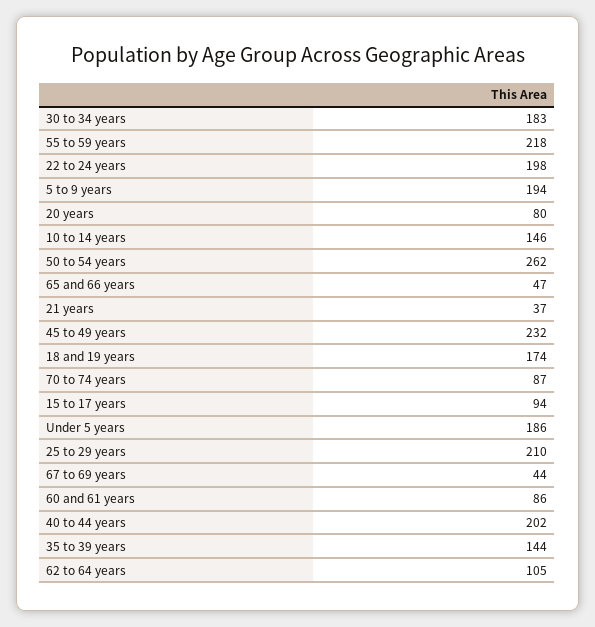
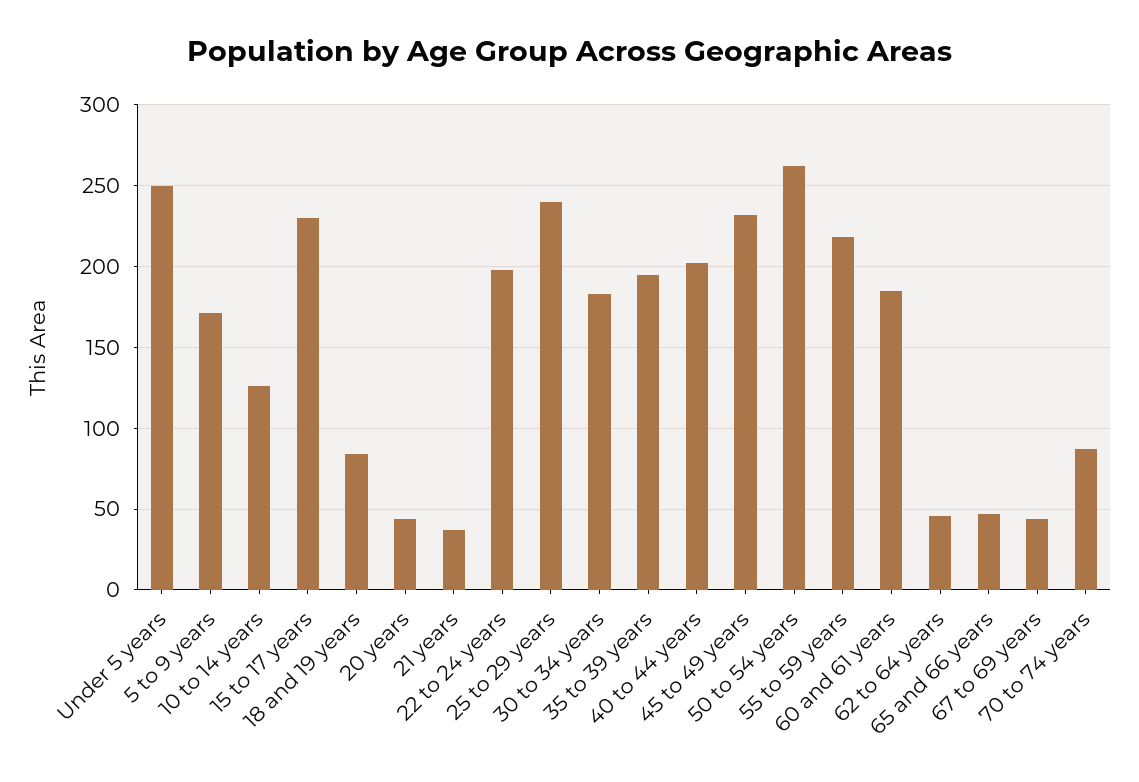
  {
    "30 to 34 years": 183,
    "55 to 59 years": 218,
    "22 to 24 years": 198,
-   "5 to 9 years": 194,
+   "5 to 9 years": 170,
-   "20 years": 80,
+   "20 years": 45,
-   "10 to 14 years": 146,
+   "10 to 14 years": 125,
    "50 to 54 years": 262,
    "65 and 66 years": 47,
    "21 years": 37,
    "45 to 49 years": 232,
-   "18 and 19 years": 174,
+   "18 and 19 years": 85,
    "70 to 74 years": 87,
-   "15 to 17 years": 94,
+   "15 to 17 years": 230,
-   "Under 5 years": 186,
+   "Under 5 years": 250,
-   "25 to 29 years": 210,
+   "25 to 29 years": 240,
    "67 to 69 years": 44,
-   "60 and 61 years": 86,
+   "60 and 61 years": 185,
    "40 to 44 years": 202,
-   "35 to 39 years": 144,
+   "35 to 39 years": 195,
-   "62 to 64 years": 105
+   "62 to 64 years": 45
  }

